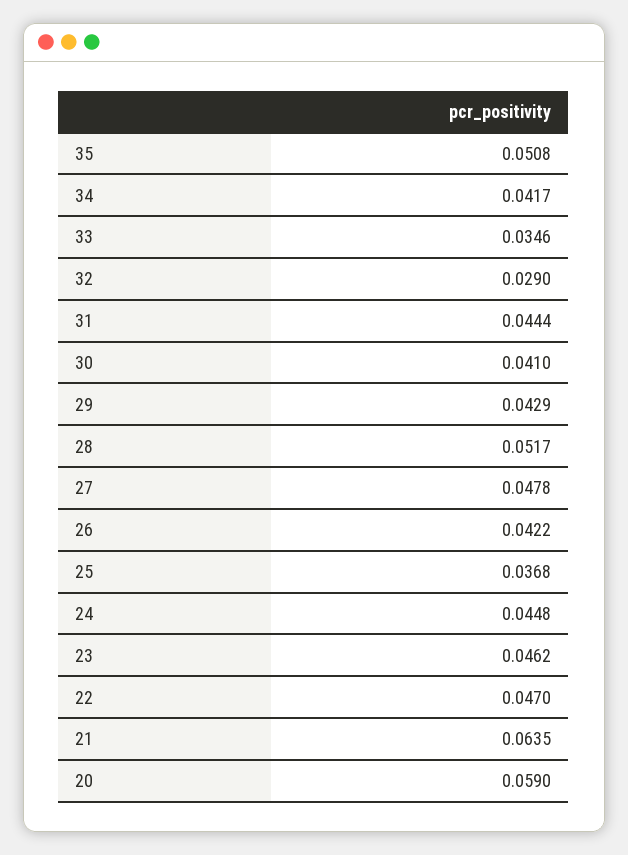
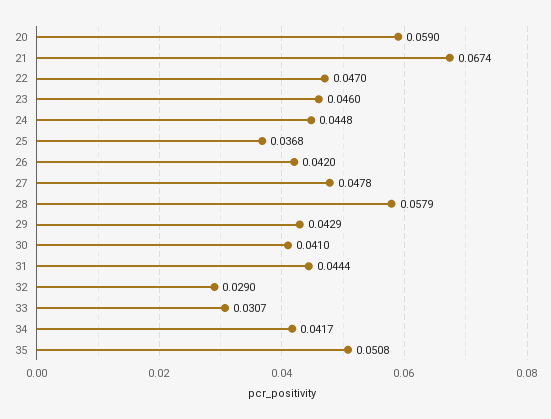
  {
    "35": 0.0508,
    "34": 0.0417,
-   "33": 0.0346,
+   "33": 0.0307,
    "32": 0.029,
    "31": 0.0444,
    "30": 0.041,
    "29": 0.0429,
-   "28": 0.0517,
+   "28": 0.0579,
    "27": 0.0478,
-   "26": 0.0422,
+   "26": 0.042,
    "25": 0.0368,
    "24": 0.0448,
-   "23": 0.0462,
+   "23": 0.046,
    "22": 0.047,
-   "21": 0.0635,
+   "21": 0.0674,
    "20": 0.059
  }

